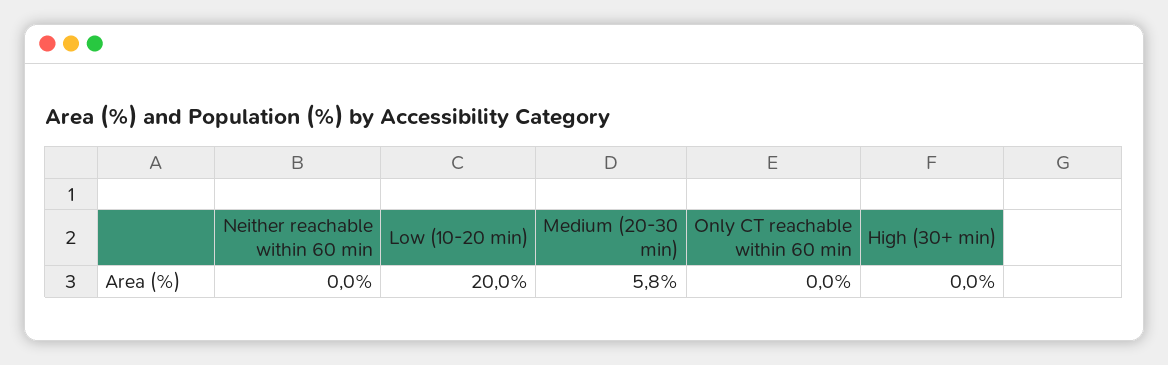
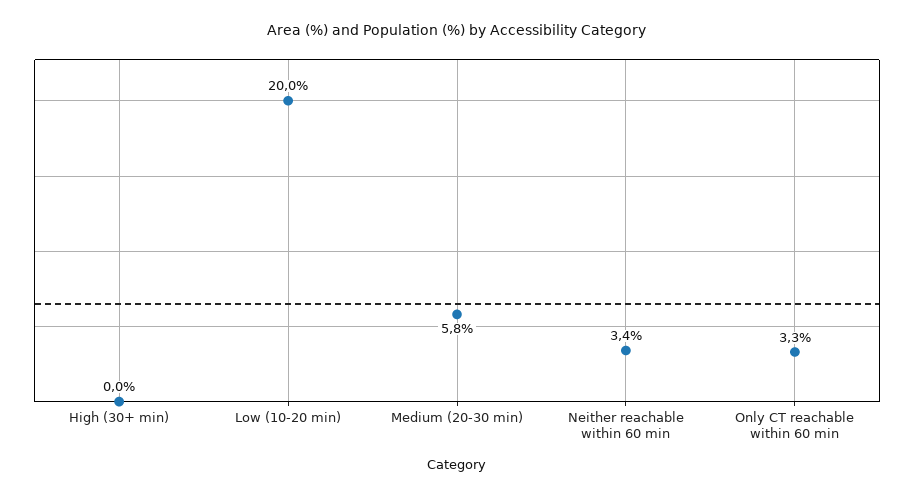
  {
-   "Neither reachable within 60 min": 0,
+   "Neither reachable within 60 min": 3.4,
    "Low (10-20 min)": 20,
    "Medium (20-30 min)": 5.8,
-   "Only CT reachable within 60 min": 0,
+   "Only CT reachable within 60 min": 3.3,
    "High (30+ min)": 0
  }

